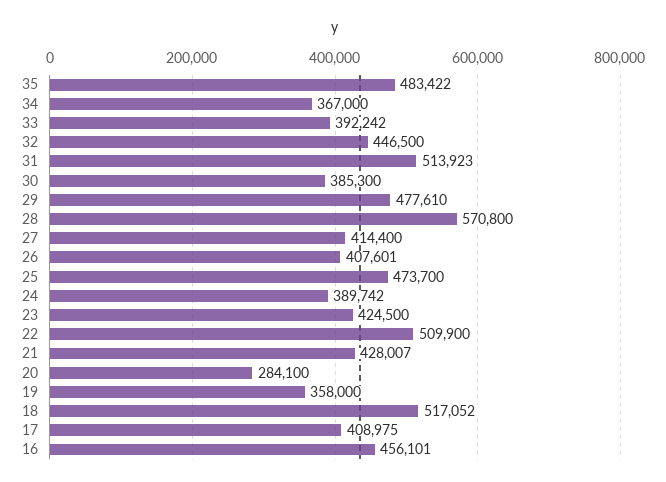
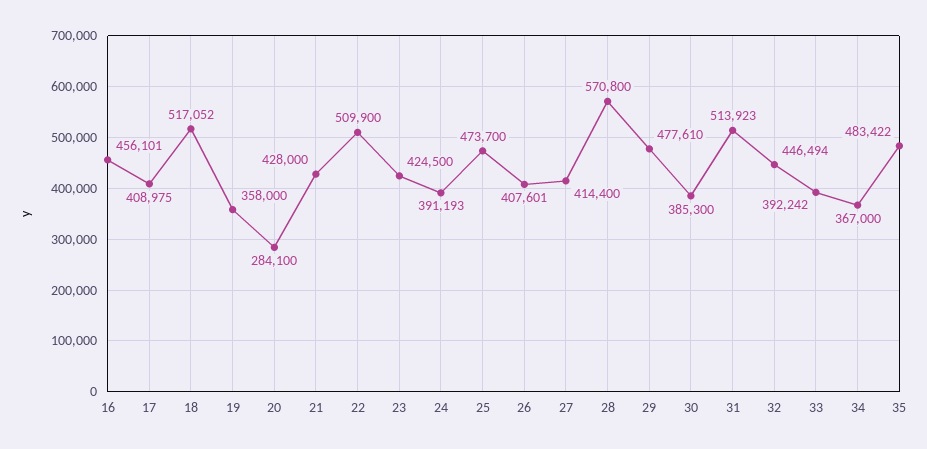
  {
    "35": 483422,
    "34": 367000,
    "33": 392242,
-   "32": 446500,
+   "32": 446494,
    "31": 513923,
    "30": 385300,
    "29": 477610,
    "28": 570800,
    "27": 414400,
    "26": 407601,
    "25": 473700,
-   "24": 389742,
+   "24": 391193,
    "23": 424500,
    "22": 509900,
-   "21": 428007,
+   "21": 428000,
    "20": 284100,
    "19": 358000,
    "18": 517052,
    "17": 408975,
    "16": 456101
  }

